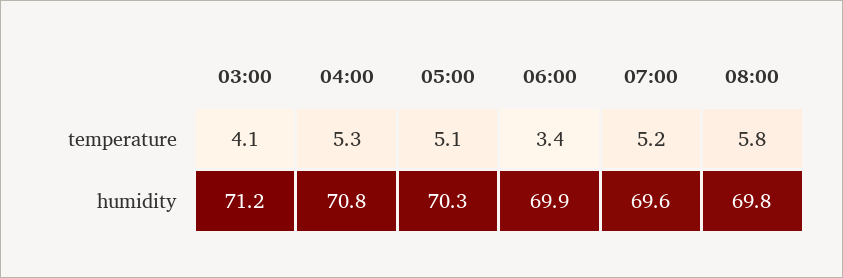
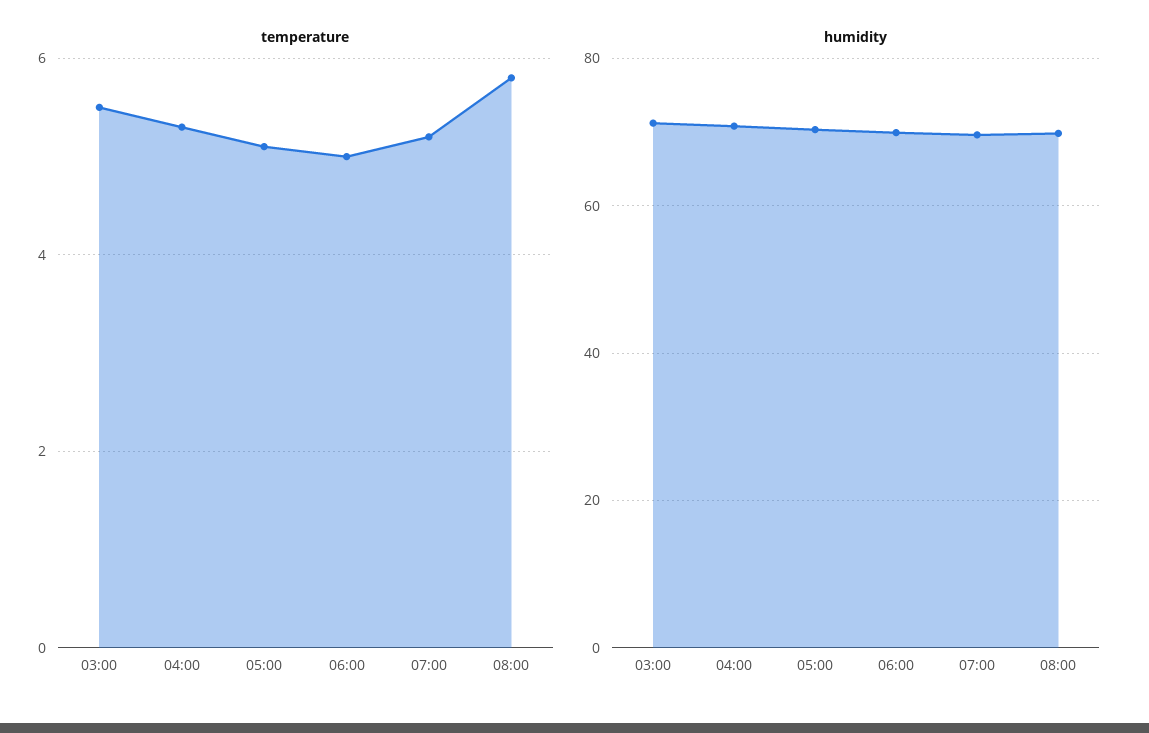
  {
    "temperature": {
-     "03:00": 4.1,
+     "03:00": 5.5,
      "04:00": 5.3,
      "05:00": 5.1,
-     "06:00": 3.4,
+     "06:00": 5,
      "07:00": 5.2,
      "08:00": 5.8
    },
    "humidity": {
      "03:00": 71.2,
      "04:00": 70.8,
      "05:00": 70.3,
      "06:00": 69.9,
      "07:00": 69.6,
      "08:00": 69.8
    }
  }

